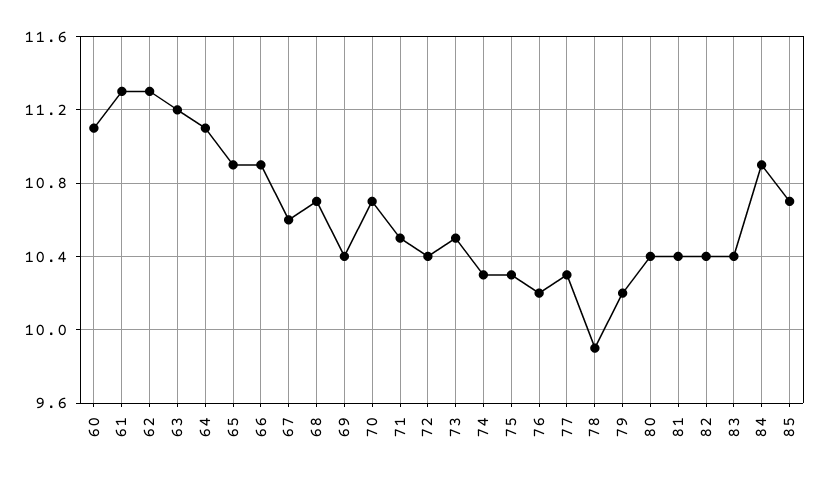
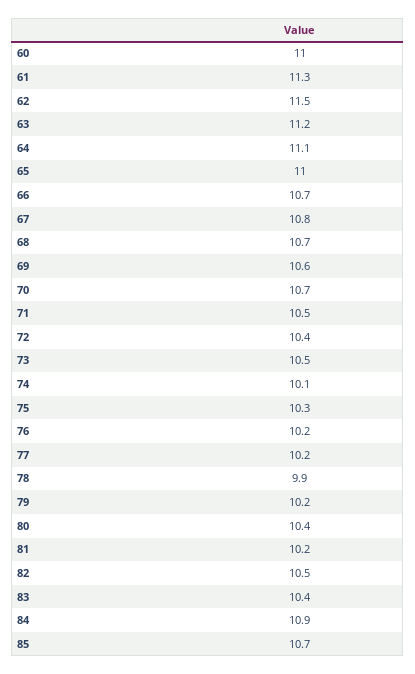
  {
-   "60": 11.1,
+   "60": 11,
    "61": 11.3,
-   "62": 11.3,
+   "62": 11.5,
    "63": 11.2,
    "64": 11.1,
-   "65": 10.9,
+   "65": 11,
-   "66": 10.9,
+   "66": 10.7,
-   "67": 10.6,
+   "67": 10.8,
    "68": 10.7,
-   "69": 10.4,
+   "69": 10.6,
    "70": 10.7,
    "71": 10.5,
    "72": 10.4,
    "73": 10.5,
-   "74": 10.3,
+   "74": 10.1,
    "75": 10.3,
    "76": 10.2,
-   "77": 10.3,
+   "77": 10.2,
    "78": 9.9,
    "79": 10.2,
    "80": 10.4,
-   "81": 10.4,
+   "81": 10.2,
-   "82": 10.4,
+   "82": 10.5,
    "83": 10.4,
    "84": 10.9,
    "85": 10.7
  }

